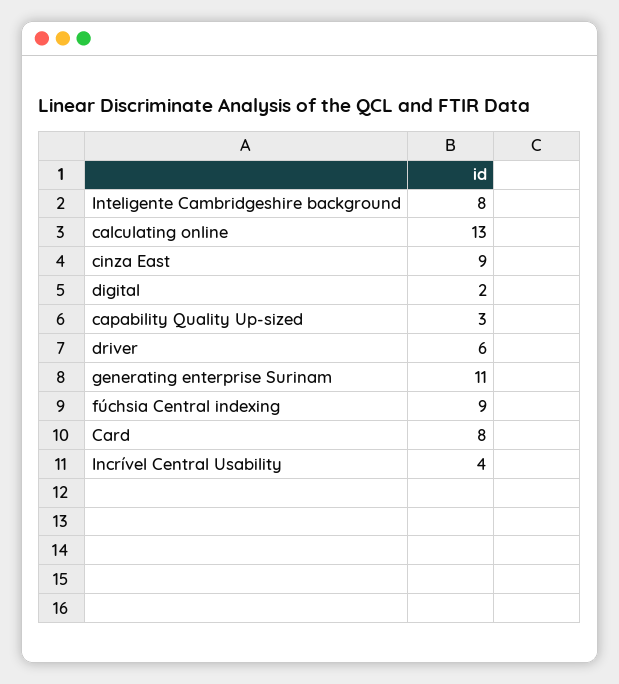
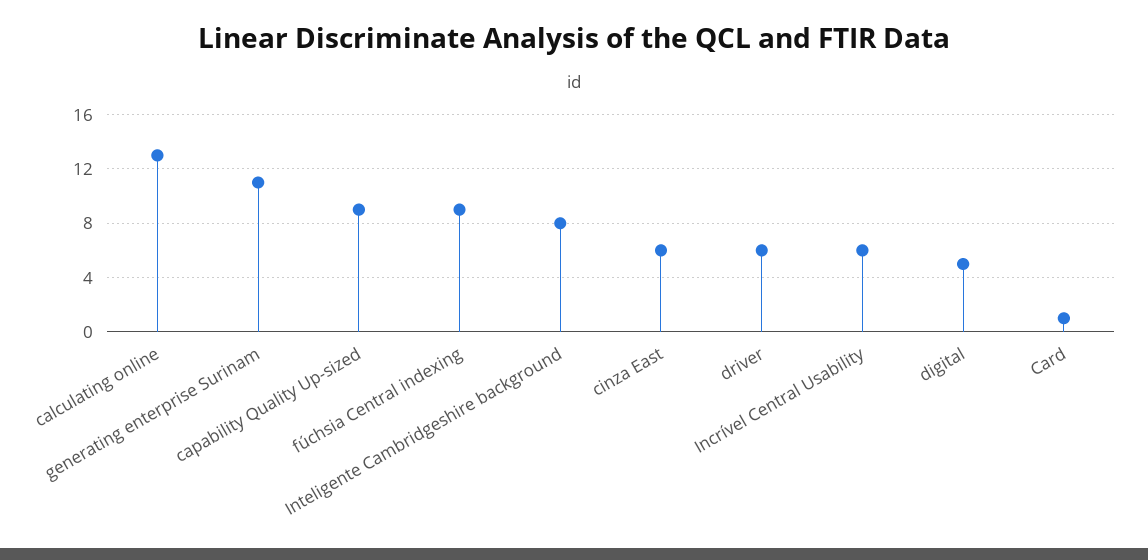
  {
    "Inteligente Cambridgeshire background": 8,
    "calculating online": 13,
-   "cinza East": 9,
+   "cinza East": 6,
-   "digital": 2,
+   "digital": 5,
-   "capability Quality Up-sized": 3,
+   "capability Quality Up-sized": 9,
    "driver": 6,
    "generating enterprise Surinam": 11,
    "fúchsia Central indexing": 9,
-   "Card": 8,
+   "Card": 1,
-   "Incrível Central Usability": 4
+   "Incrível Central Usability": 6
  }

